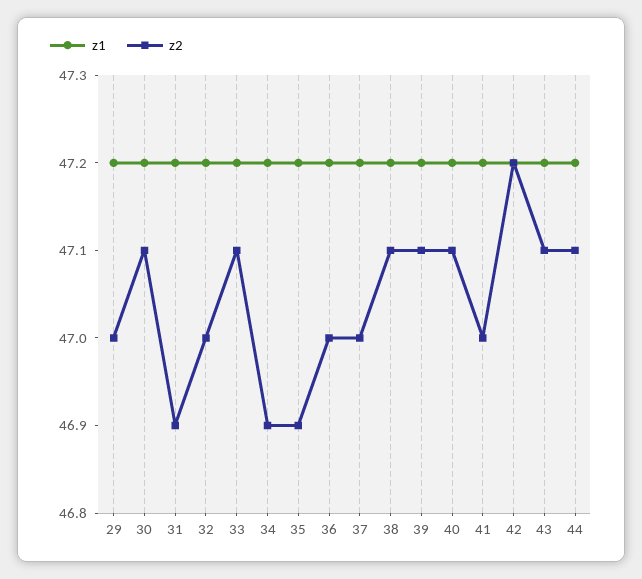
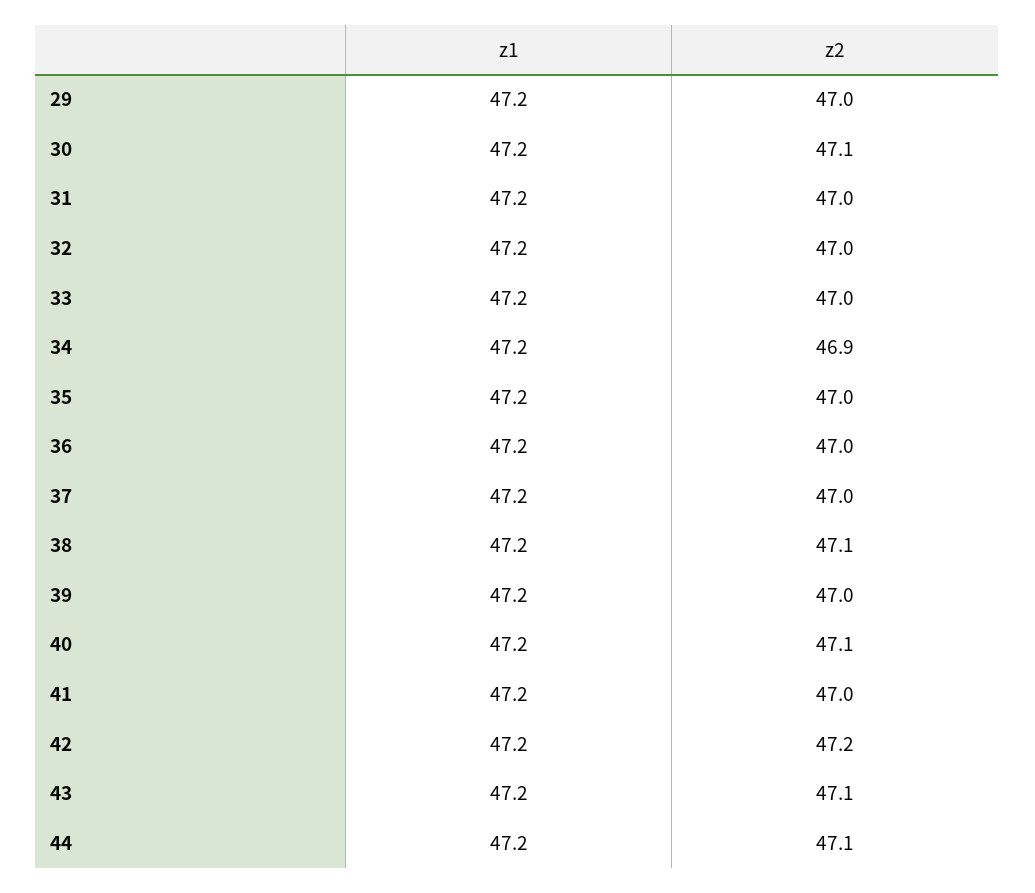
  {
    "z1": {
      "29": 47.2,
      "30": 47.2,
      "31": 47.2,
      "32": 47.2,
      "33": 47.2,
      "34": 47.2,
      "35": 47.2,
      "36": 47.2,
      "37": 47.2,
      "38": 47.2,
      "39": 47.2,
      "40": 47.2,
      "41": 47.2,
      "42": 47.2,
      "43": 47.2,
      "44": 47.2
    },
    "z2": {
      "29": 47,
      "30": 47.1,
-     "31": 46.9,
+     "31": 47,
      "32": 47,
-     "33": 47.1,
+     "33": 47,
      "34": 46.9,
-     "35": 46.9,
+     "35": 47,
      "36": 47,
      "37": 47,
      "38": 47.1,
-     "39": 47.1,
+     "39": 47,
      "40": 47.1,
      "41": 47,
      "42": 47.2,
      "43": 47.1,
      "44": 47.1
    }
  }

